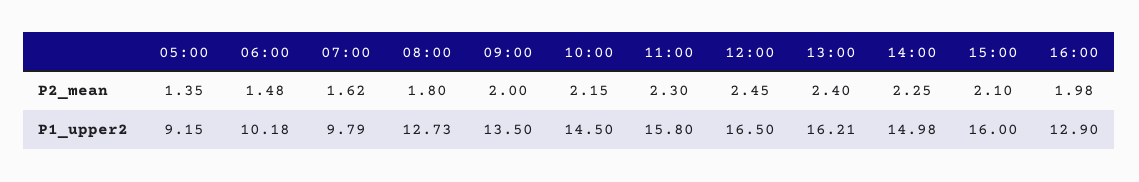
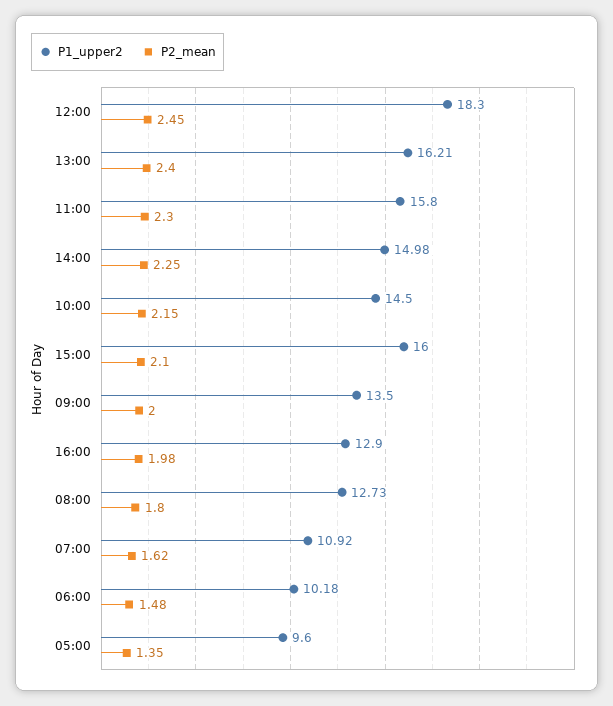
  {
    "P2_mean": {
      "05:00": 1.35,
      "06:00": 1.48,
      "07:00": 1.62,
      "08:00": 1.8,
      "09:00": 2,
      "10:00": 2.15,
      "11:00": 2.3,
      "12:00": 2.45,
      "13:00": 2.4,
      "14:00": 2.25,
      "15:00": 2.1,
      "16:00": 1.98
    },
    "P1_upper2": {
-     "05:00": 9.15,
+     "05:00": 9.6,
      "06:00": 10.18,
-     "07:00": 9.79,
+     "07:00": 10.92,
      "08:00": 12.73,
      "09:00": 13.5,
      "10:00": 14.5,
      "11:00": 15.8,
-     "12:00": 16.5,
+     "12:00": 18.3,
      "13:00": 16.21,
      "14:00": 14.98,
      "15:00": 16,
      "16:00": 12.9
    }
  }

